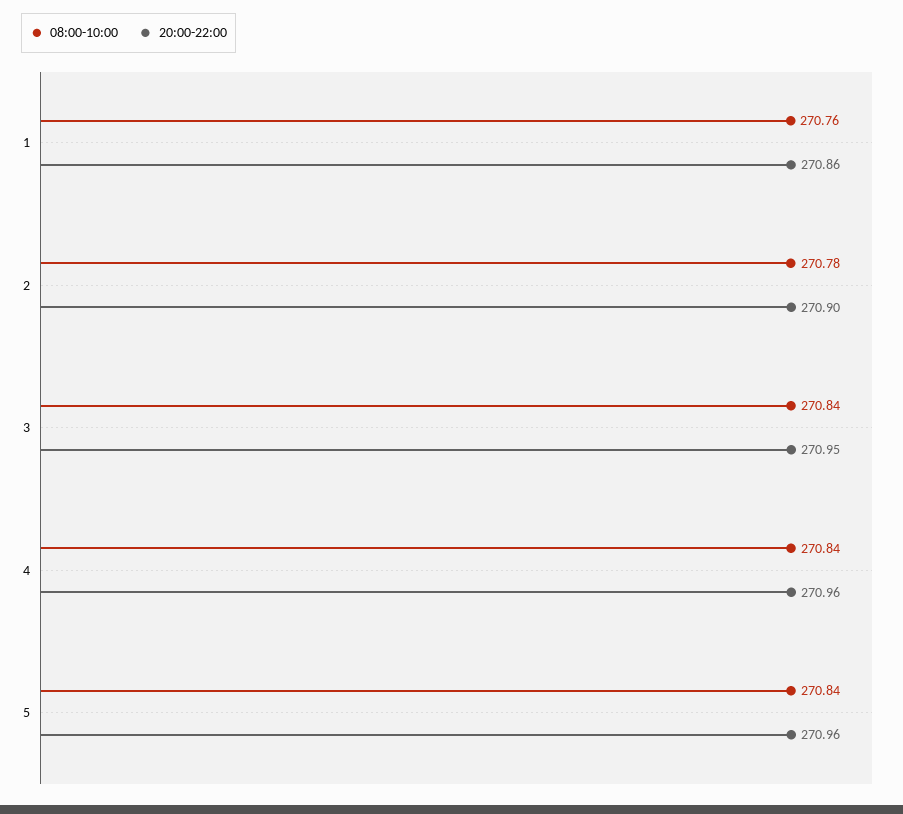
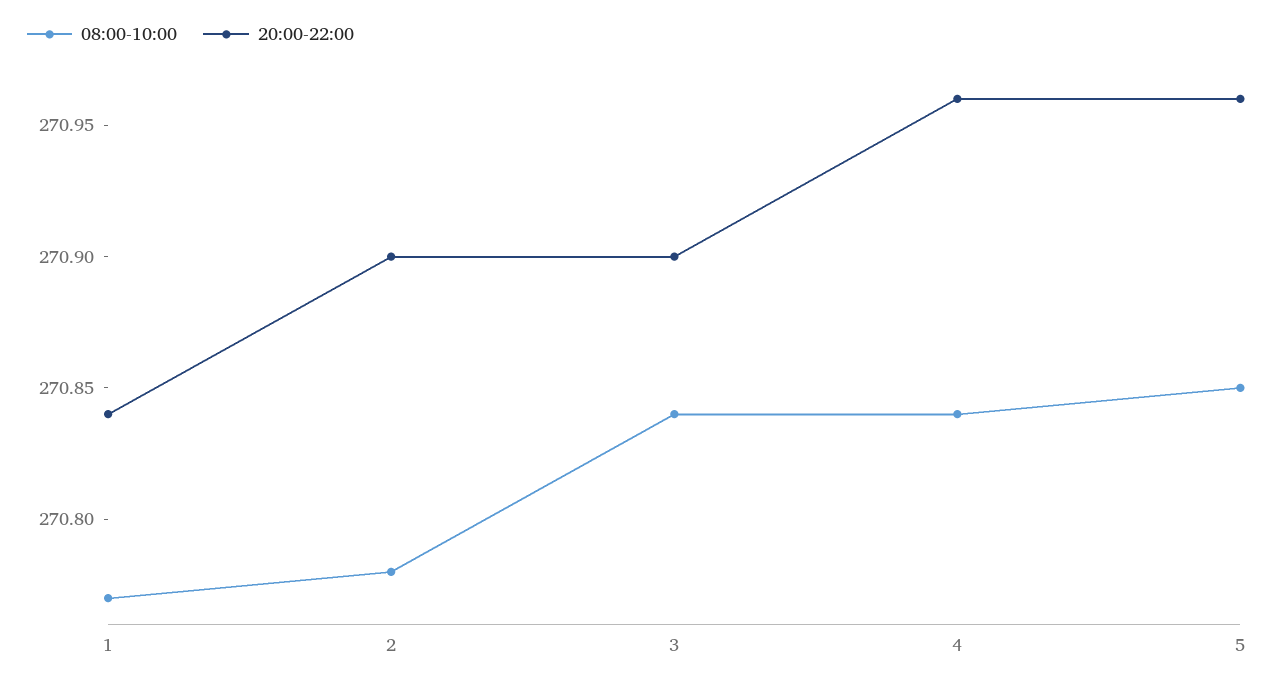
  {
    "08:00-10:00": {
-     "1": 270.76,
+     "1": 270.77,
      "2": 270.78,
      "3": 270.84,
      "4": 270.84,
-     "5": 270.84
+     "5": 270.85
    },
    "20:00-22:00": {
-     "1": 270.86,
+     "1": 270.84,
      "2": 270.9,
-     "3": 270.95,
+     "3": 270.9,
      "4": 270.96,
      "5": 270.96
    }
  }

